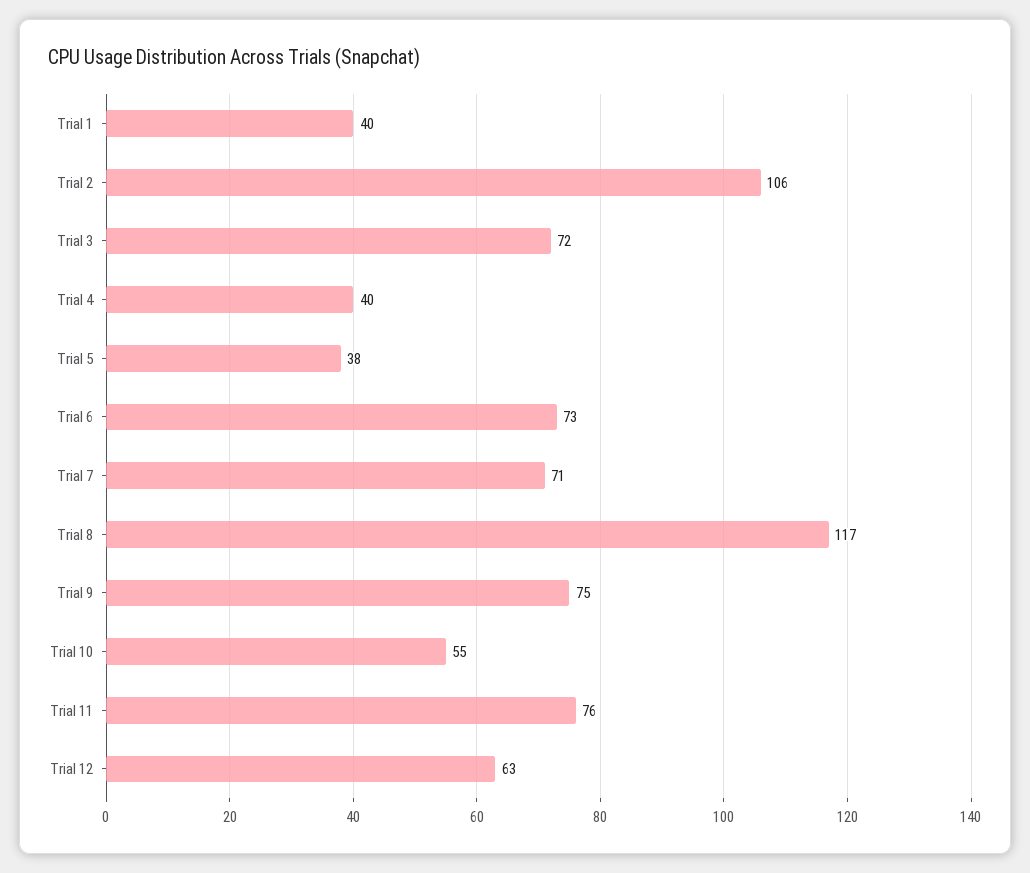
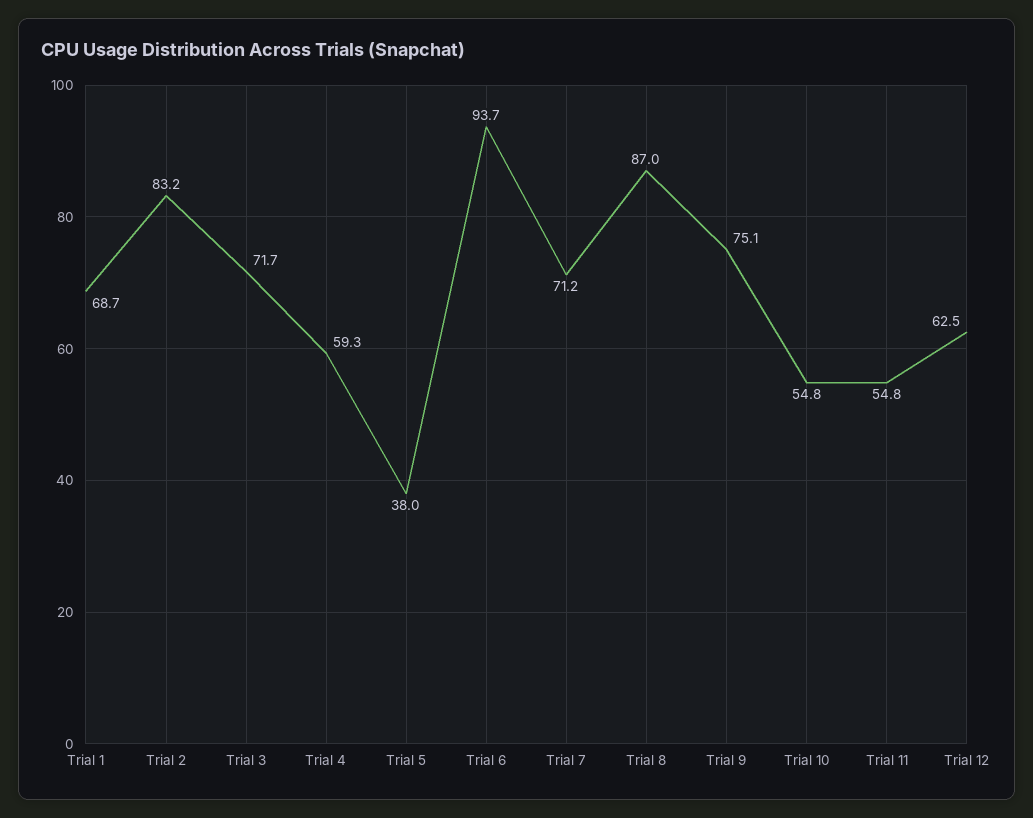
  {
-   "Trial 1": 40,
+   "Trial 1": 68.7,
-   "Trial 2": 106,
+   "Trial 2": 83.2,
    "Trial 3": 71.7,
-   "Trial 4": 40,
+   "Trial 4": 59.3,
    "Trial 5": 38,
-   "Trial 6": 73,
+   "Trial 6": 93.7,
    "Trial 7": 71.2,
-   "Trial 8": 117,
+   "Trial 8": 87,
    "Trial 9": 75.1,
    "Trial 10": 54.8,
-   "Trial 11": 76,
+   "Trial 11": 54.8,
    "Trial 12": 62.5
  }

